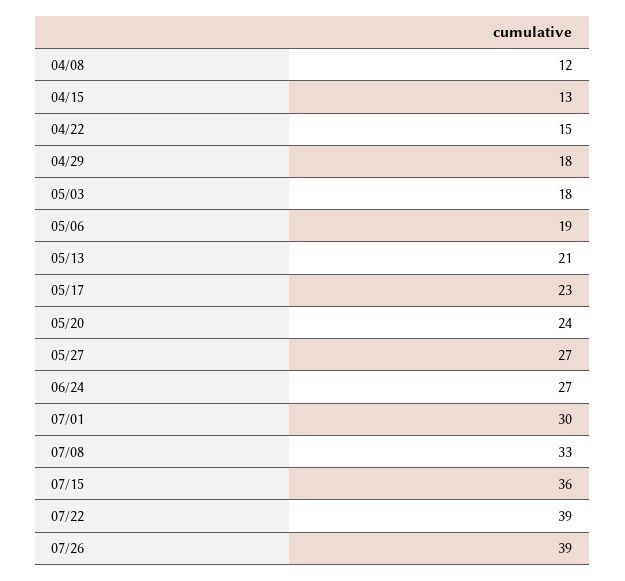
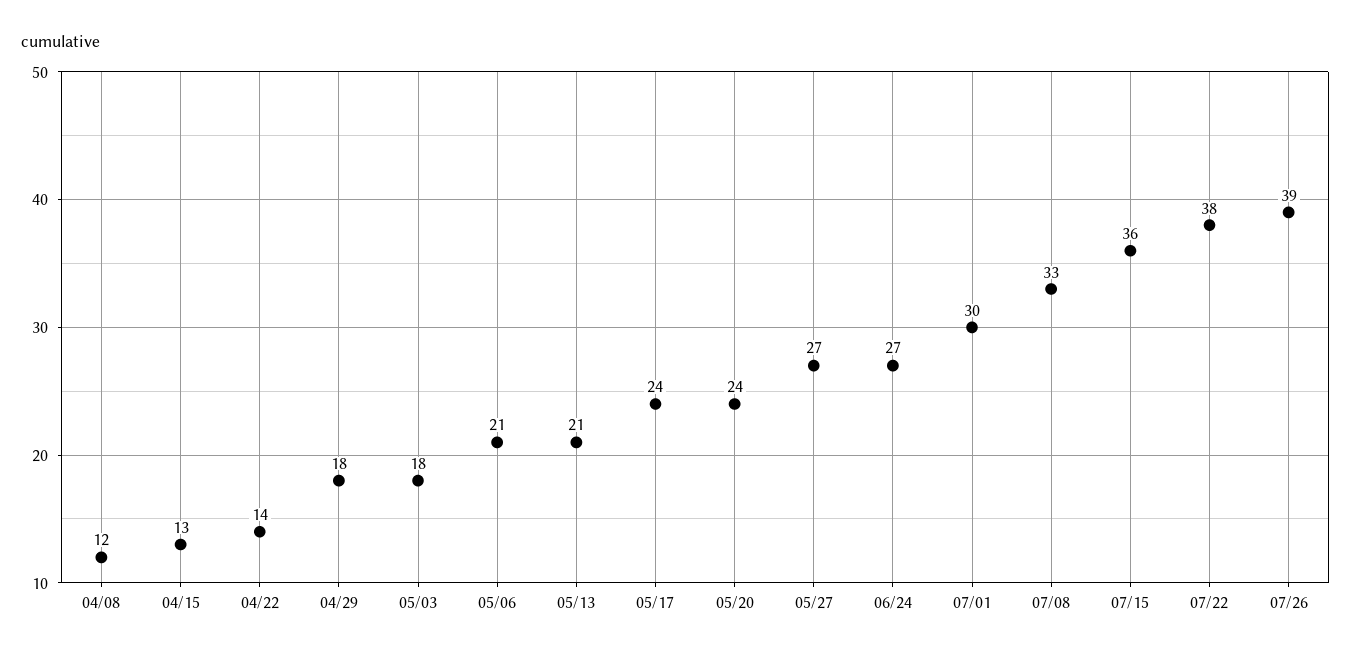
  {
    "04/08": 12,
    "04/15": 13,
-   "04/22": 15,
+   "04/22": 14,
    "04/29": 18,
    "05/03": 18,
-   "05/06": 19,
+   "05/06": 21,
    "05/13": 21,
-   "05/17": 23,
+   "05/17": 24,
    "05/20": 24,
    "05/27": 27,
    "06/24": 27,
    "07/01": 30,
    "07/08": 33,
    "07/15": 36,
-   "07/22": 39,
+   "07/22": 38,
    "07/26": 39
  }

